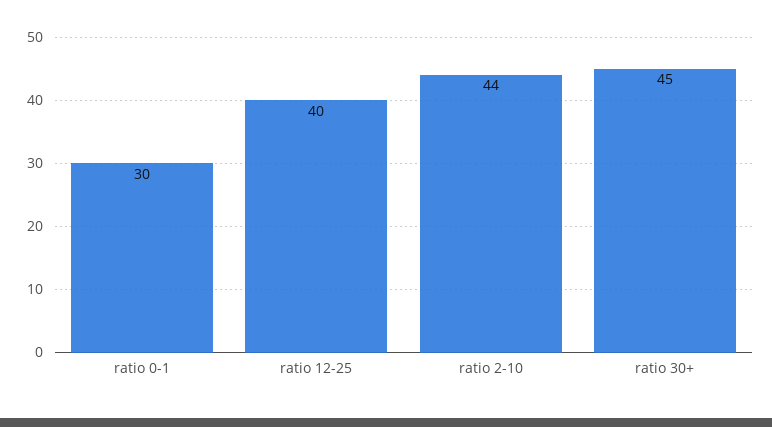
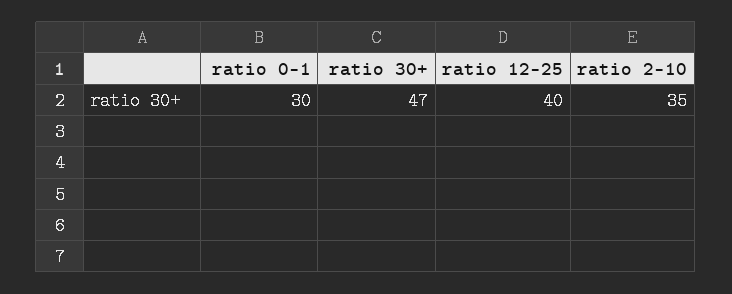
  {
    "ratio 0-1": 30,
    "ratio 12-25": 40,
-   "ratio 2-10": 44,
+   "ratio 2-10": 35,
-   "ratio 30+": 45
+   "ratio 30+": 47
  }

